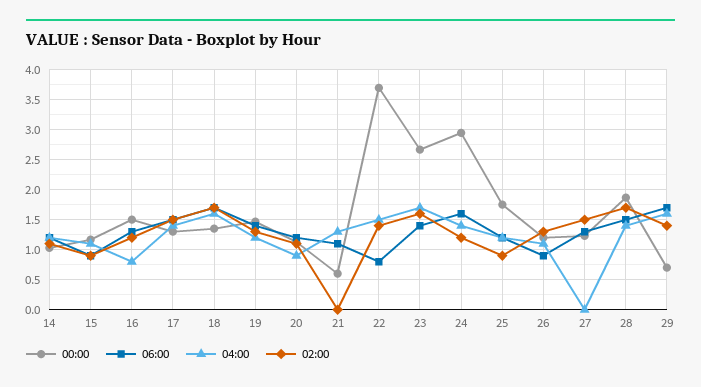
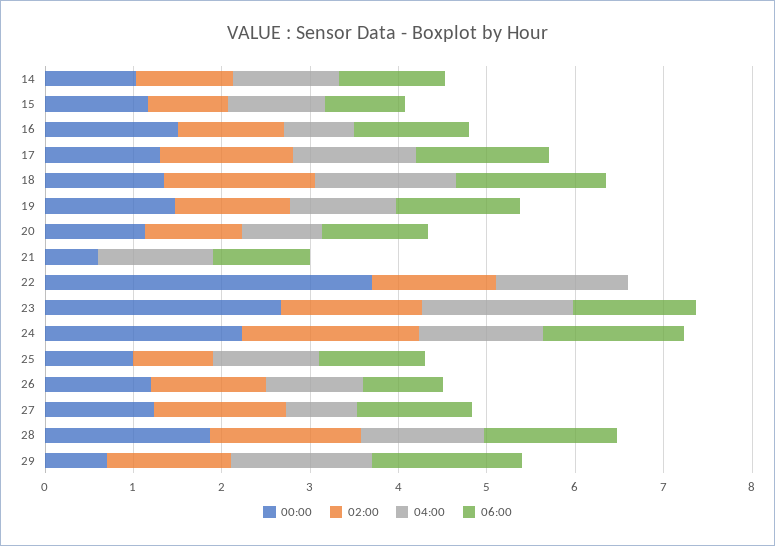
  {
    "00:00": {
      "14": 1,
      "15": 1.2,
      "16": 1.6,
      "17": 1.4,
      "18": 1.4,
      "19": 1.4,
      "20": 1.2,
      "21": 0.6,
      "22": 3.8,
      "23": 2.6,
-     "24": 3,
+     "24": 2.2,
-     "25": 1.75,
+     "25": 1,
      "26": 1.2,
      "27": 1.2,
      "28": 1.8,
      "29": 0.8
    },
    "06:00": {
      "14": 1.2,
      "15": 1,
      "16": 1.4,
      "17": 1.6,
      "18": 1.8,
      "19": 1.4,
      "20": 1.2,
      "21": 1.2,
-     "22": 0.75,
+     "22": 0,
      "23": 1.4,
      "24": 1.6,
      "25": 1.2,
      "26": 1,
      "27": 1.4,
      "28": 1.6,
      "29": 1.8
    },
    "04:00": {
      "14": 1.2,
      "15": 1.2,
      "16": 0.8,
      "17": 1.4,
      "18": 1.6,
      "19": 1.2,
      "20": 1,
      "21": 1.4,
      "22": 1.6,
      "23": 1.8,
      "24": 1.4,
      "25": 1.2,
      "26": 1.2,
-     "27": 0,
+     "27": 0.8,
      "28": 1.4,
      "29": 1.6
    },
    "02:00": {
      "14": 1.2,
      "15": 1,
      "16": 1.2,
      "17": 1.6,
      "18": 1.8,
      "19": 1.4,
      "20": 1.2,
      "21": 0,
      "22": 1.4,
      "23": 1.6,
-     "24": 1.25,
+     "24": 2,
      "25": 1,
      "26": 1.4,
      "27": 1.6,
      "28": 1.8,
      "29": 1.4
    }
  }

